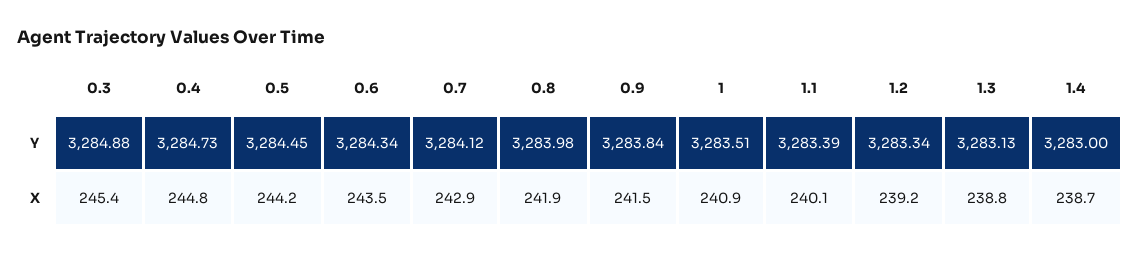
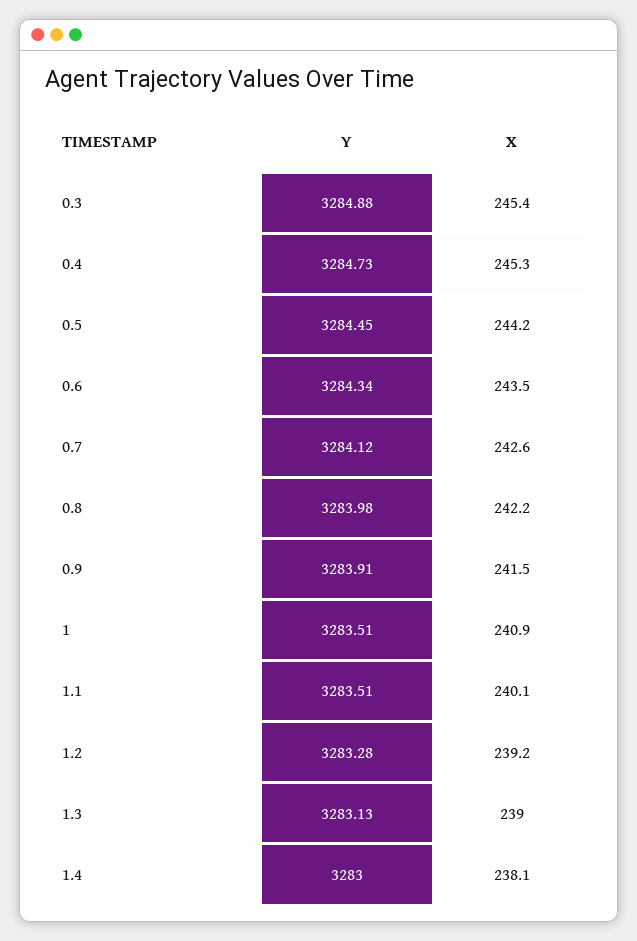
  {
    "0.3": {
      "Y": 3284.88,
      "X": 245.4
    },
    "0.4": {
      "Y": 3284.73,
-     "X": 244.8
+     "X": 245.3
    },
    "0.5": {
      "Y": 3284.45,
      "X": 244.2
    },
    "0.6": {
      "Y": 3284.34,
      "X": 243.5
    },
    "0.7": {
      "Y": 3284.12,
-     "X": 242.9
+     "X": 242.6
    },
    "0.8": {
      "Y": 3283.98,
-     "X": 241.9
+     "X": 242.2
    },
    "0.9": {
-     "Y": 3283.84,
+     "Y": 3283.91,
      "X": 241.5
    },
    "1": {
      "Y": 3283.51,
      "X": 240.9
    },
    "1.1": {
-     "Y": 3283.39,
+     "Y": 3283.51,
      "X": 240.1
    },
    "1.2": {
-     "Y": 3283.34,
+     "Y": 3283.28,
      "X": 239.2
    },
    "1.3": {
      "Y": 3283.13,
-     "X": 238.8
+     "X": 239
    },
    "1.4": {
      "Y": 3283,
-     "X": 238.7
+     "X": 238.1
    }
  }

